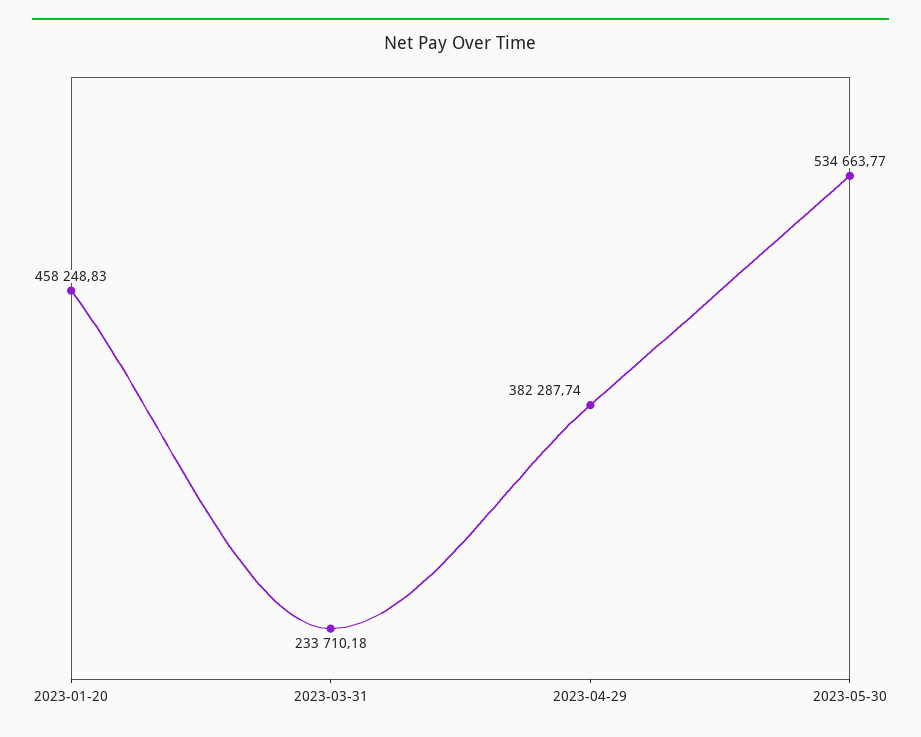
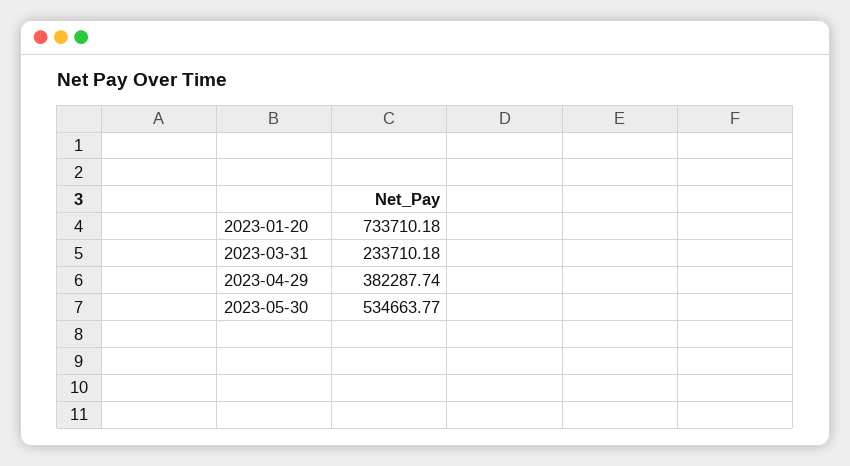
  {
-   "2023-01-20": 458248.83,
+   "2023-01-20": 733710.18,
    "2023-03-31": 233710.18,
    "2023-04-29": 382287.74,
    "2023-05-30": 534663.77
  }

